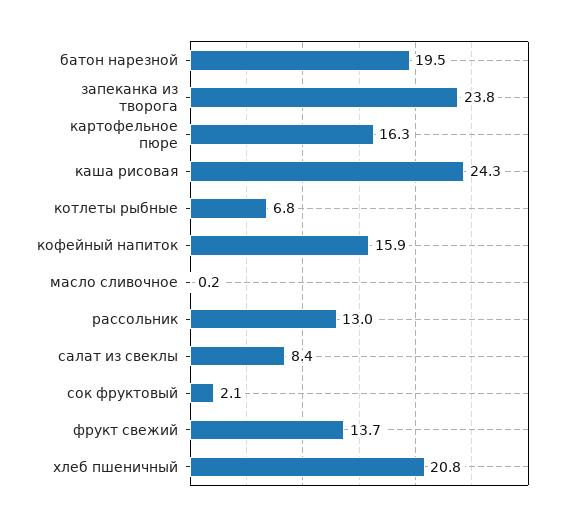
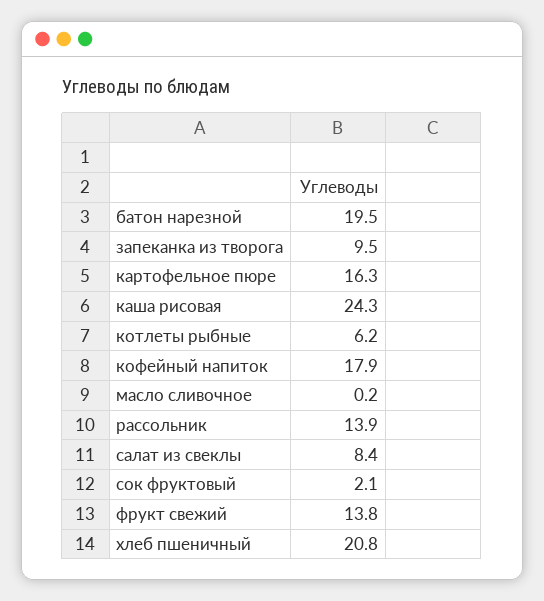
  {
    "батон нарезной": 19.5,
-   "запеканка из творога": 23.8,
+   "запеканка из творога": 9.5,
    "картофельное пюре": 16.3,
    "каша рисовая": 24.3,
-   "котлеты рыбные": 6.8,
+   "котлеты рыбные": 6.2,
-   "кофейный напиток": 15.9,
+   "кофейный напиток": 17.9,
    "масло сливочное": 0.2,
-   "рассольник": 13,
+   "рассольник": 13.9,
    "салат из свеклы": 8.4,
    "сок фруктовый": 2.1,
-   "фрукт свежий": 13.7,
+   "фрукт свежий": 13.8,
    "хлеб пшеничный": 20.8
  }

